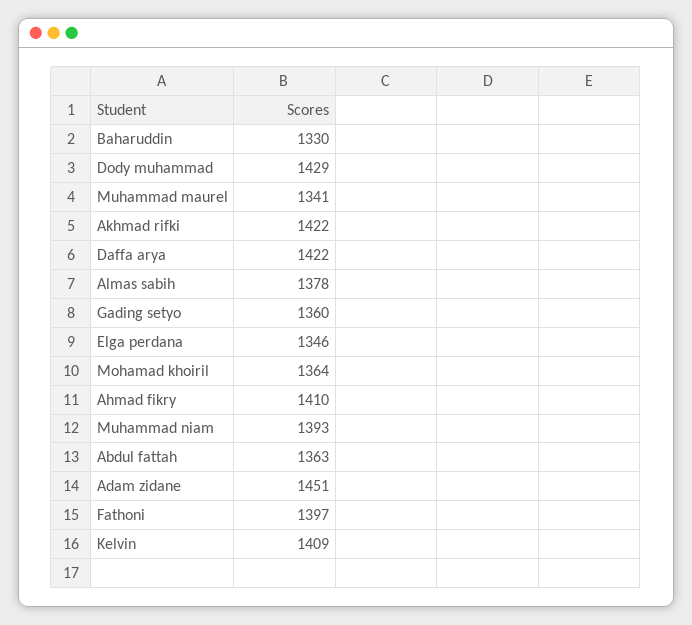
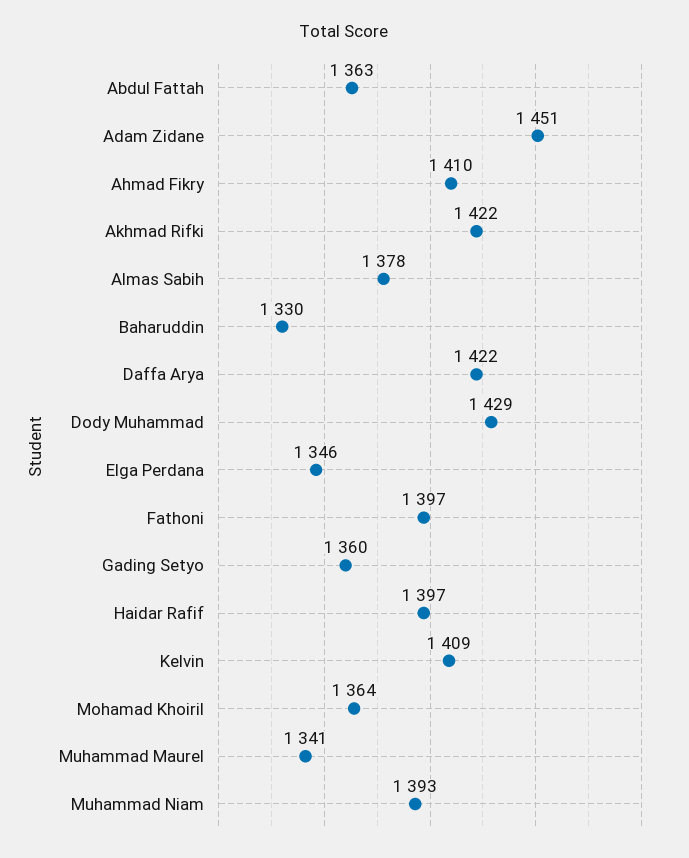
  {
    "Baharuddin": 1330,
    "Dody muhammad": 1429,
    "Muhammad maurel": 1341,
    "Akhmad rifki": 1422,
    "Daffa arya": 1422,
    "Almas sabih": 1378,
    "Gading setyo": 1360,
    "Elga perdana": 1346,
    "Mohamad khoiril": 1364,
    "Ahmad fikry": 1410,
    "Muhammad niam": 1393,
    "Abdul fattah": 1363,
    "Adam zidane": 1451,
    "Fathoni": 1397,
-   "Kelvin": 1409
+   "Kelvin": 1409,
+   "Haidar Rafif": 1397
  }

